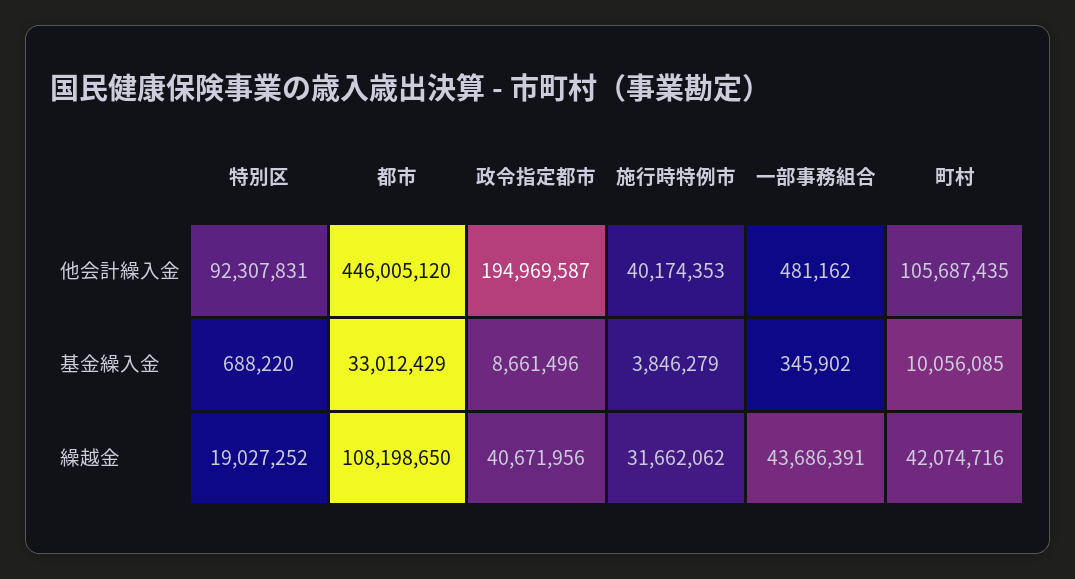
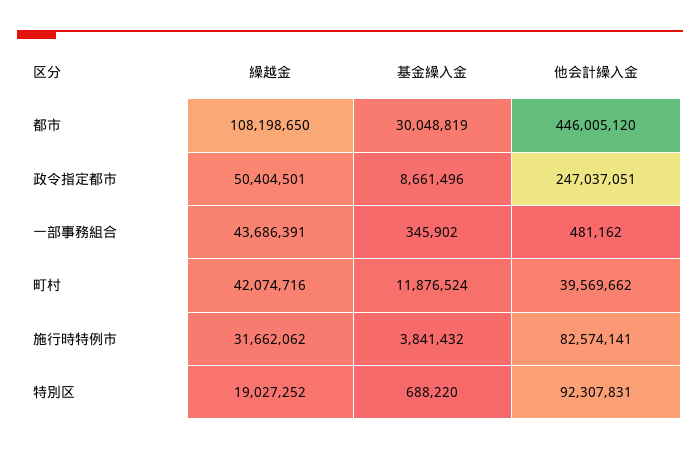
  {
    "特別区": {
      "他会計繰入金": 92307831,
      "基金繰入金": 688220,
      "繰越金": 19027252
    },
    "都市": {
      "他会計繰入金": 446005120,
-     "基金繰入金": 33012429,
+     "基金繰入金": 30048819,
      "繰越金": 108198650
    },
    "政令指定都市": {
-     "他会計繰入金": 194969587,
+     "他会計繰入金": 247037051,
      "基金繰入金": 8661496,
-     "繰越金": 40671956
+     "繰越金": 50404501
    },
    "施行時特例市": {
-     "他会計繰入金": 40174353,
+     "他会計繰入金": 82574141,
-     "基金繰入金": 3846279,
+     "基金繰入金": 3841432,
      "繰越金": 31662062
    },
    "一部事務組合": {
      "他会計繰入金": 481162,
      "基金繰入金": 345902,
      "繰越金": 43686391
    },
    "町村": {
-     "他会計繰入金": 105687435,
+     "他会計繰入金": 39569662,
-     "基金繰入金": 10056085,
+     "基金繰入金": 11876524,
      "繰越金": 42074716
    }
  }

